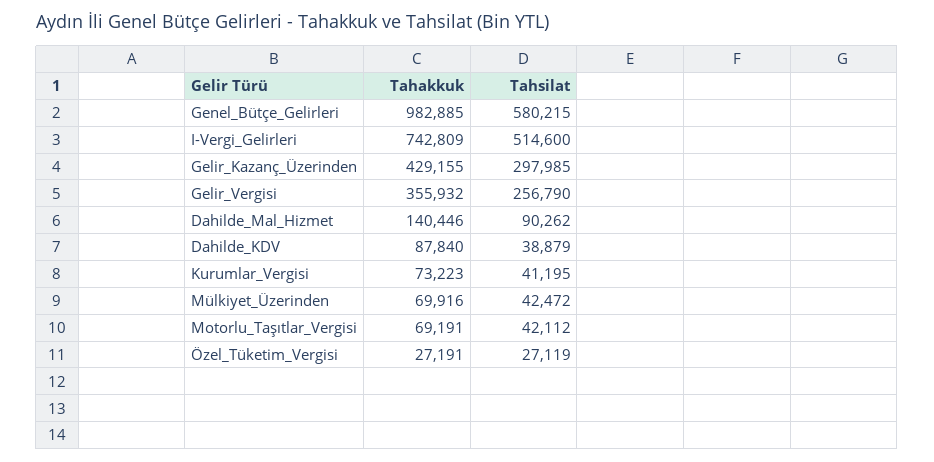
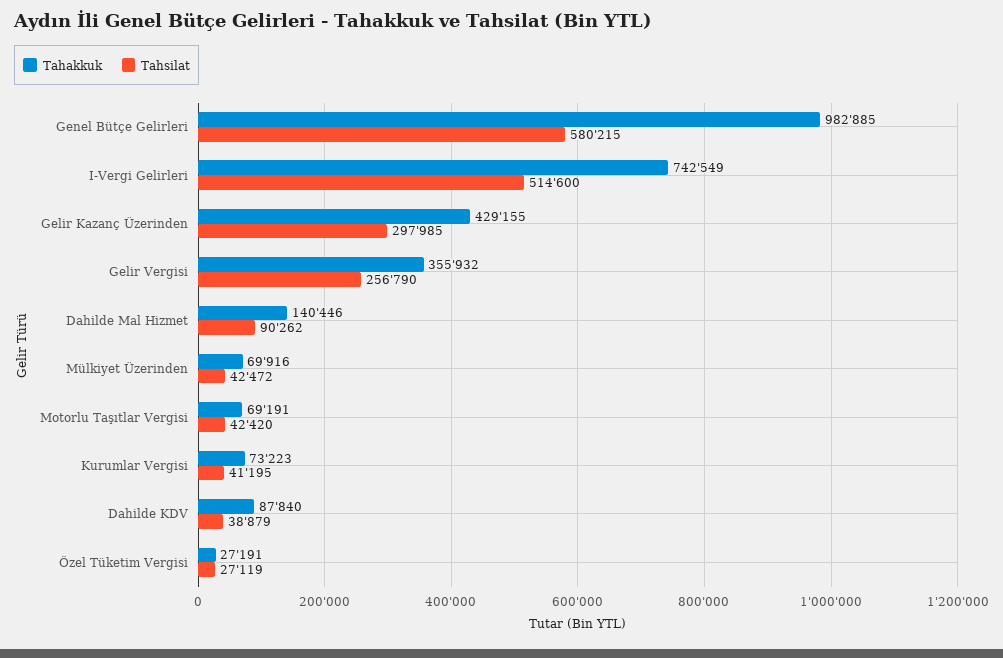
  {
    "Tahakkuk": {
      "Genel_Bütçe_Gelirleri": 982885,
-     "I-Vergi_Gelirleri": 742809,
+     "I-Vergi_Gelirleri": 742549,
      "Gelir_Kazanç_Üzerinden": 429155,
      "Gelir_Vergisi": 355932,
      "Dahilde_Mal_Hizmet": 140446,
      "Dahilde_KDV": 87840,
      "Kurumlar_Vergisi": 73223,
      "Mülkiyet_Üzerinden": 69916,
      "Motorlu_Taşıtlar_Vergisi": 69191,
      "Özel_Tüketim_Vergisi": 27191
    },
    "Tahsilat": {
      "Genel_Bütçe_Gelirleri": 580215,
      "I-Vergi_Gelirleri": 514600,
      "Gelir_Kazanç_Üzerinden": 297985,
      "Gelir_Vergisi": 256790,
      "Dahilde_Mal_Hizmet": 90262,
      "Dahilde_KDV": 38879,
      "Kurumlar_Vergisi": 41195,
      "Mülkiyet_Üzerinden": 42472,
-     "Motorlu_Taşıtlar_Vergisi": 42112,
+     "Motorlu_Taşıtlar_Vergisi": 42420,
      "Özel_Tüketim_Vergisi": 27119
    }
  }

